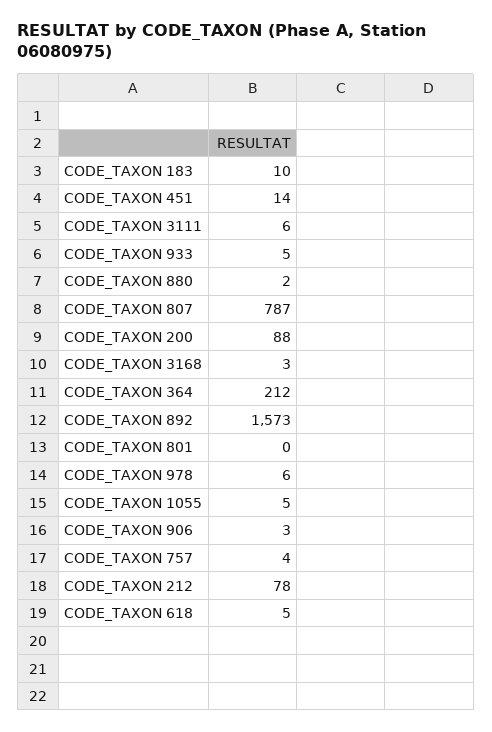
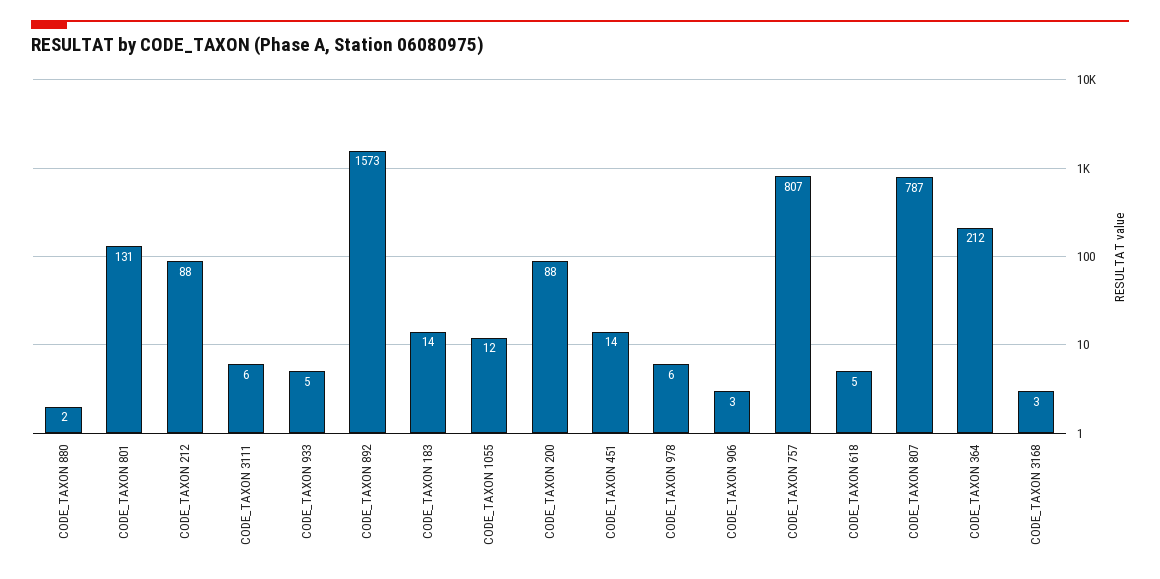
  {
-   "CODE_TAXON 183": 10,
+   "CODE_TAXON 183": 14,
    "CODE_TAXON 451": 14,
    "CODE_TAXON 3111": 6,
    "CODE_TAXON 933": 5,
    "CODE_TAXON 880": 2,
    "CODE_TAXON 807": 787,
    "CODE_TAXON 200": 88,
    "CODE_TAXON 3168": 3,
    "CODE_TAXON 364": 212,
    "CODE_TAXON 892": 1573,
-   "CODE_TAXON 801": 0,
+   "CODE_TAXON 801": 131,
    "CODE_TAXON 978": 6,
-   "CODE_TAXON 1055": 5,
+   "CODE_TAXON 1055": 12,
    "CODE_TAXON 906": 3,
-   "CODE_TAXON 757": 4,
+   "CODE_TAXON 757": 807,
-   "CODE_TAXON 212": 78,
+   "CODE_TAXON 212": 88,
    "CODE_TAXON 618": 5
  }

